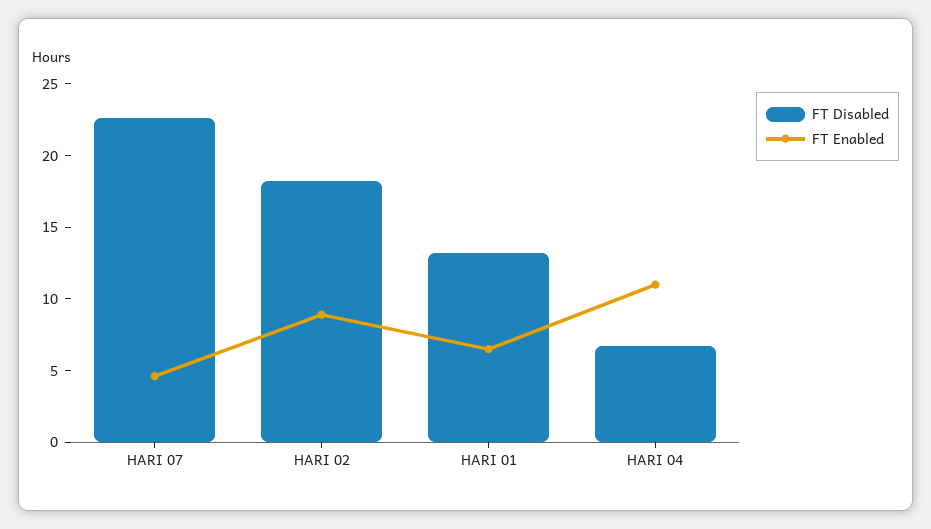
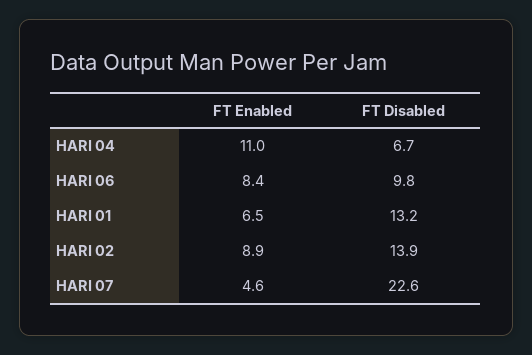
  {
    "FT Disabled": {
      "HARI 07": 22.6,
-     "HARI 02": 18,
+     "HARI 02": 13.9,
      "HARI 01": 13.2,
-     "HARI 04": 6.7
+     "HARI 04": 6.7,
+     "HARI 06": 9.8
    },
    "FT Enabled": {
      "HARI 07": 4.6,
      "HARI 02": 8.9,
      "HARI 01": 6.5,
-     "HARI 04": 11
+     "HARI 04": 11,
+     "HARI 06": 8.4
    }
  }

